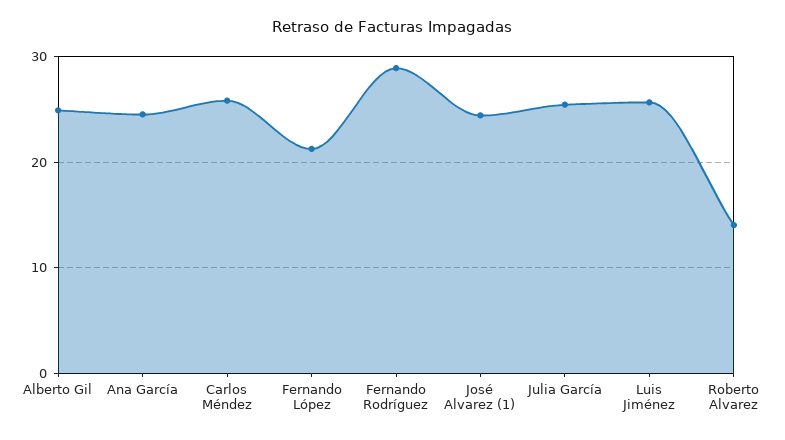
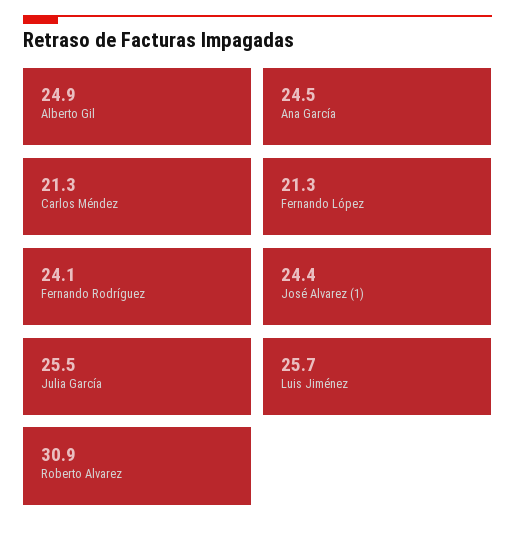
  {
    "Alberto Gil": 24.9,
    "Ana García": 24.5,
-   "Carlos Méndez": 26,
+   "Carlos Méndez": 21.3,
    "Fernando López": 21.3,
-   "Fernando Rodríguez": 29,
+   "Fernando Rodríguez": 24.1,
    "José Alvarez (1)": 24.4,
    "Julia García": 25.5,
    "Luis Jiménez": 25.7,
-   "Roberto Alvarez": 14
+   "Roberto Alvarez": 30.9
  }

